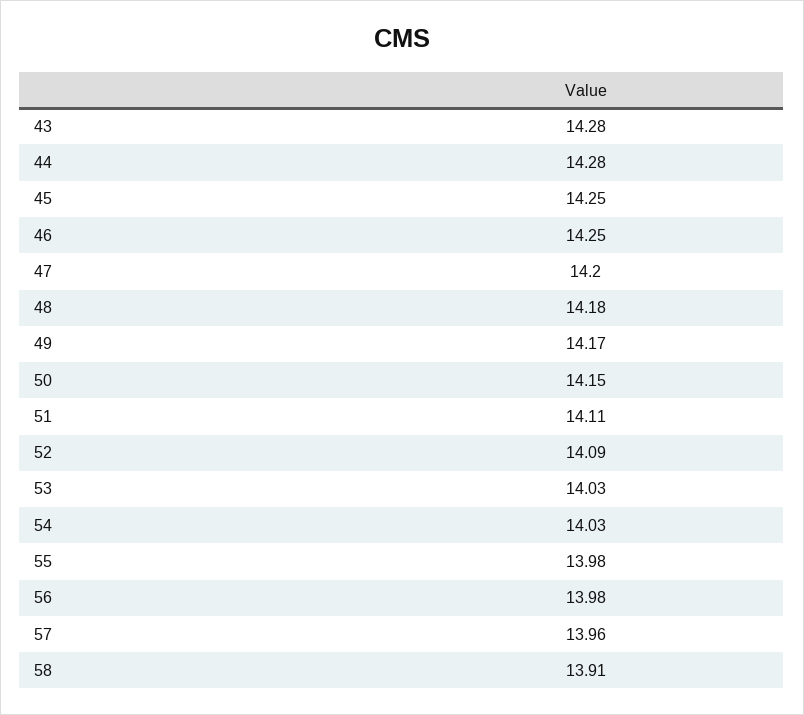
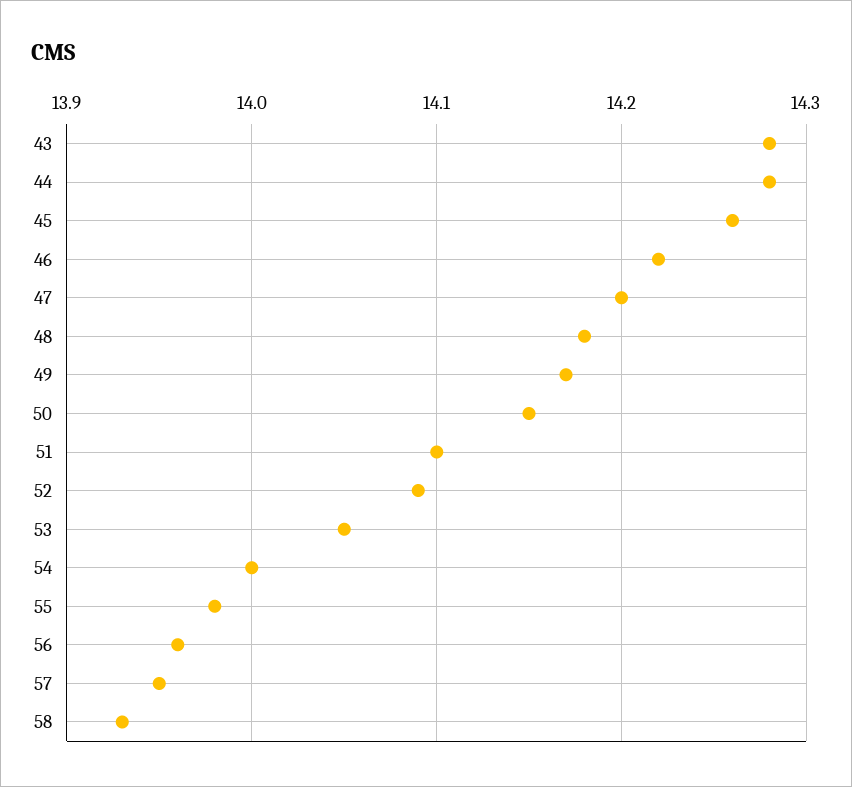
  {
    "43": 14.28,
    "44": 14.28,
-   "45": 14.25,
+   "45": 14.26,
-   "46": 14.25,
+   "46": 14.22,
    "47": 14.2,
    "48": 14.18,
    "49": 14.17,
    "50": 14.15,
-   "51": 14.11,
+   "51": 14.1,
    "52": 14.09,
-   "53": 14.03,
+   "53": 14.05,
-   "54": 14.03,
+   "54": 14,
    "55": 13.98,
-   "56": 13.98,
+   "56": 13.96,
-   "57": 13.96,
+   "57": 13.95,
-   "58": 13.91
+   "58": 13.93
  }

